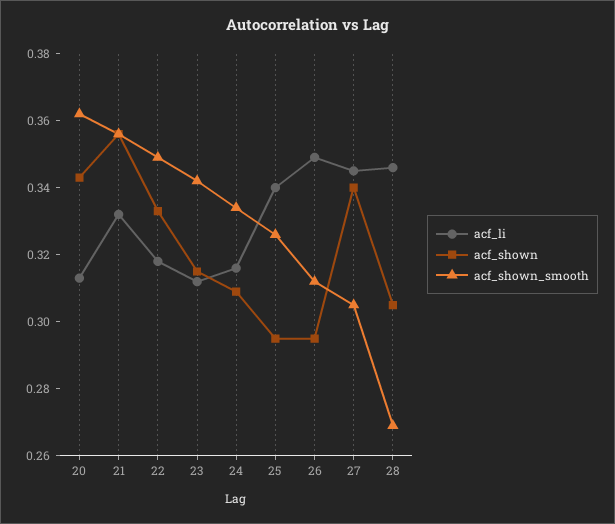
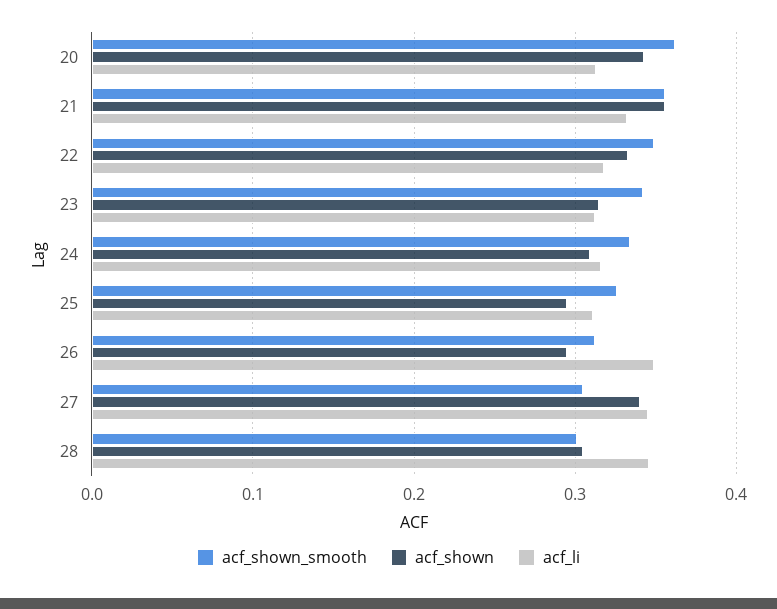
  {
    "acf_li": {
      "20": 0.315,
      "21": 0.33,
      "22": 0.32,
      "23": 0.31,
      "24": 0.315,
-     "25": 0.34,
+     "25": 0.31,
      "26": 0.35,
      "27": 0.345,
      "28": 0.345
    },
    "acf_shown": {
      "20": 0.345,
      "21": 0.355,
      "22": 0.335,
      "23": 0.315,
      "24": 0.31,
      "25": 0.295,
      "26": 0.295,
      "27": 0.34,
      "28": 0.305
    },
    "acf_shown_smooth": {
      "20": 0.36,
      "21": 0.355,
      "22": 0.35,
      "23": 0.34,
      "24": 0.335,
      "25": 0.325,
      "26": 0.31,
      "27": 0.305,
-     "28": 0.27
+     "28": 0.3
    }
  }

